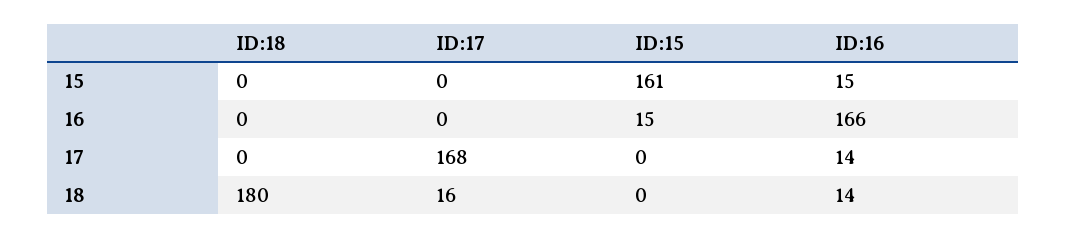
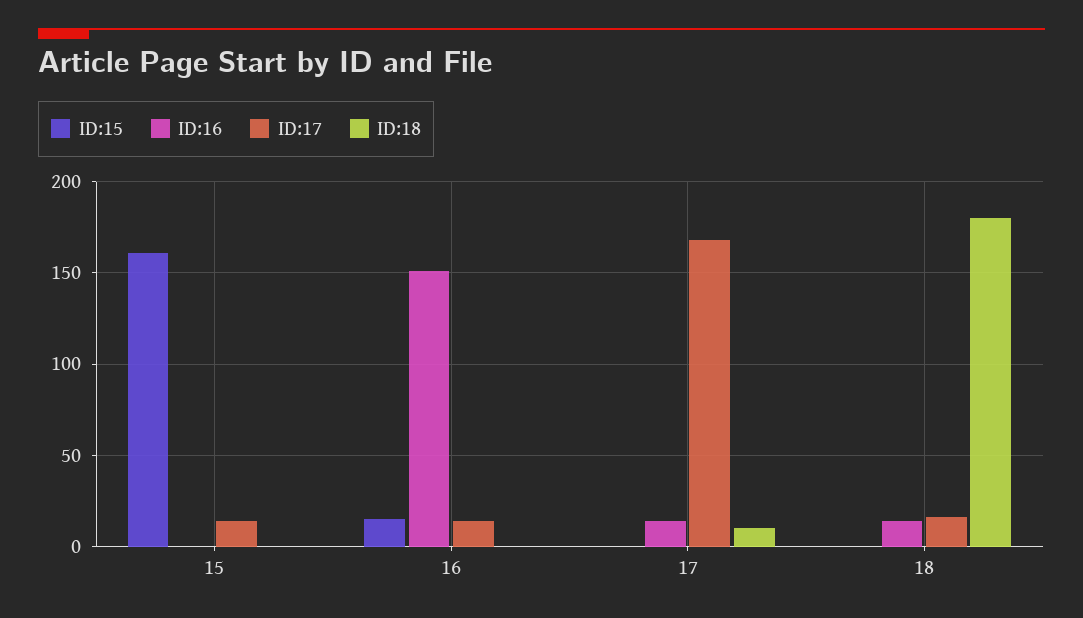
  {
    "ID:18": {
      "15": 0,
      "16": 0,
-     "17": 0,
+     "17": 10,
      "18": 180
    },
    "ID:17": {
-     "15": 0,
+     "15": 15,
-     "16": 0,
+     "16": 15,
      "17": 168,
      "18": 16
    },
    "ID:15": {
      "15": 161,
      "16": 15,
      "17": 0,
      "18": 0
    },
    "ID:16": {
-     "15": 15,
+     "15": 0,
-     "16": 166,
+     "16": 150,
      "17": 14,
      "18": 14
    }
  }

